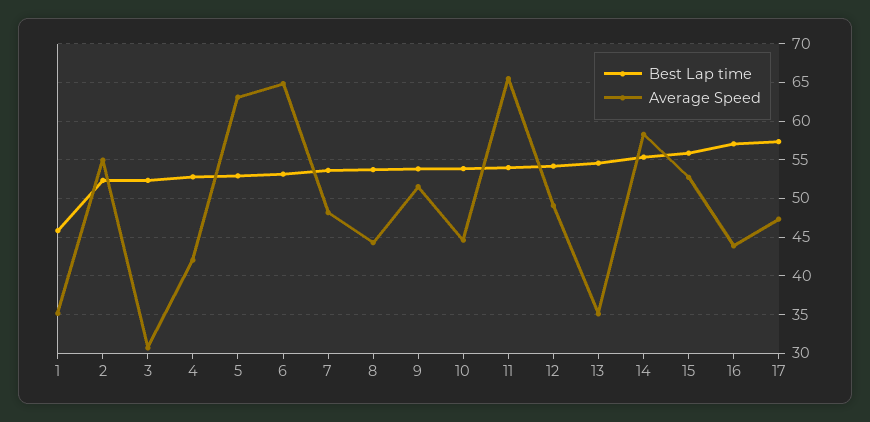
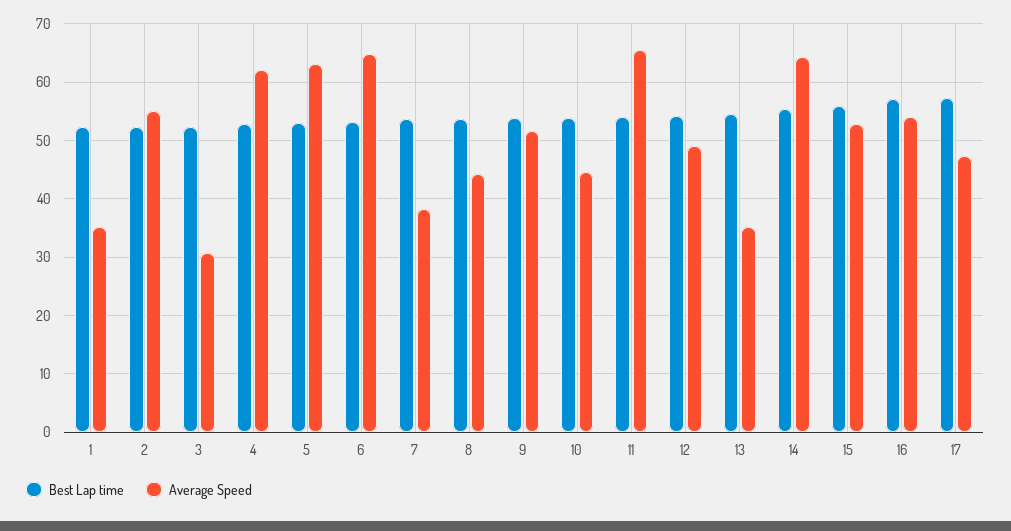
  {
    "Best Lap time": {
-     "1": 46,
+     "1": 52,
      "2": 52,
      "3": 52,
      "4": 53,
      "5": 53,
      "6": 53,
      "7": 54,
      "8": 54,
      "9": 54,
      "10": 54,
      "11": 54,
      "12": 54,
      "13": 55,
      "14": 55,
      "15": 56,
      "16": 57,
      "17": 57
    },
    "Average Speed": {
      "1": 35,
      "2": 55,
      "3": 31,
-     "4": 42,
+     "4": 62,
      "5": 63,
      "6": 65,
-     "7": 48,
+     "7": 38,
      "8": 44,
      "9": 52,
      "10": 45,
      "11": 65,
      "12": 49,
      "13": 35,
-     "14": 58,
+     "14": 64,
      "15": 53,
-     "16": 44,
+     "16": 54,
      "17": 47
    }
  }

